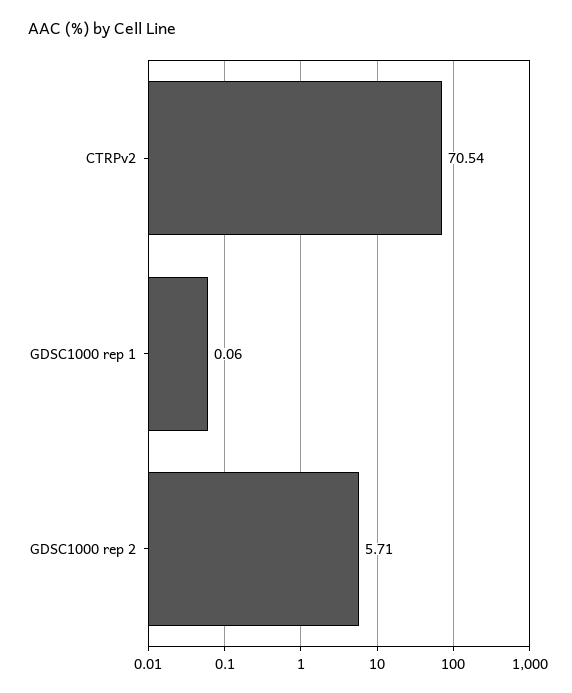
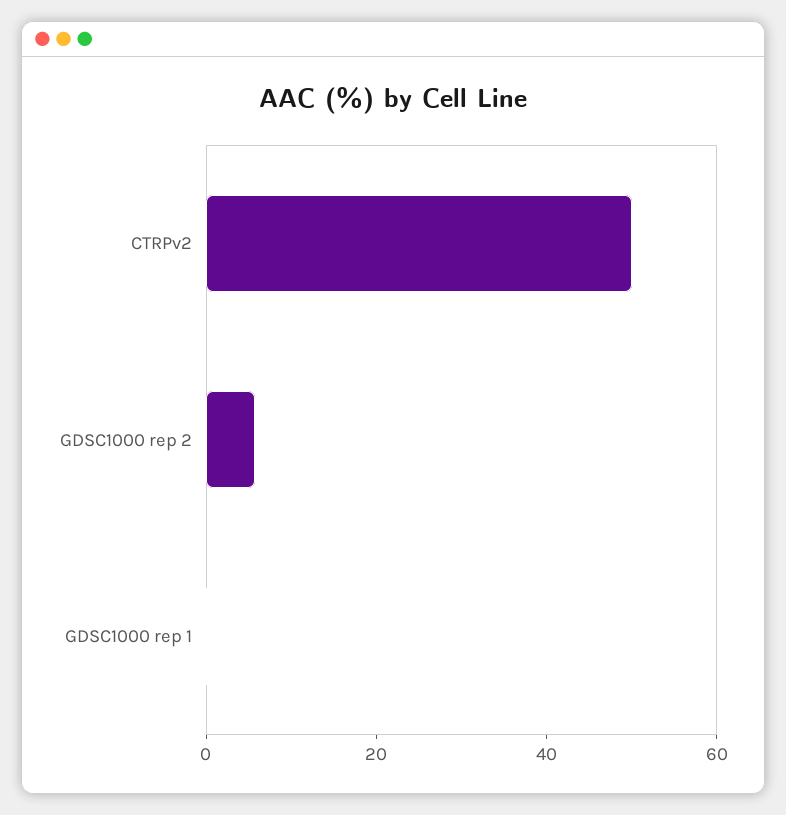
  {
-   "CTRPv2": 70.54,
+   "CTRPv2": 50,
    "GDSC1000 rep 1": 0.06,
    "GDSC1000 rep 2": 5.71
  }

